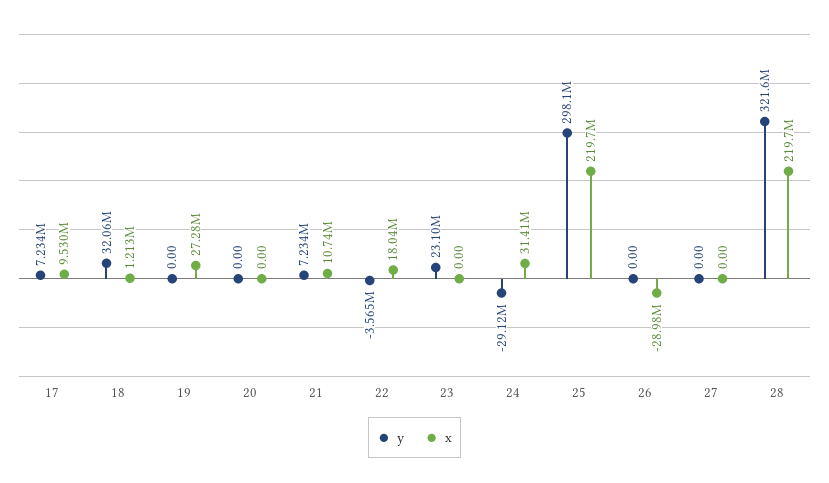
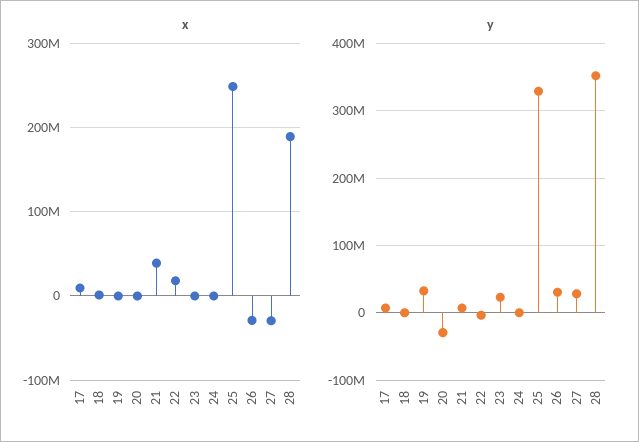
  {
    "y": {
      "17": 7234000,
-     "18": 32060000,
+     "18": 0,
-     "19": 0,
+     "19": 30000000,
-     "20": 0,
+     "20": -30000000,
      "21": 7234000,
      "22": -3565000,
      "23": 23100000,
-     "24": -29120000,
+     "24": 0,
-     "25": 298100000,
+     "25": 330000000,
-     "26": 0,
+     "26": 30000000,
-     "27": 0,
+     "27": 30000000,
-     "28": 321600000
+     "28": 350000000
    },
    "x": {
      "17": 9530000,
      "18": 1213000,
-     "19": 27280000,
+     "19": 0,
      "20": 0,
-     "21": 10740000,
+     "21": 40000000,
      "22": 18040000,
      "23": 0,
-     "24": 31410000,
+     "24": 0,
-     "25": 219700000,
+     "25": 250000000,
      "26": -28980000,
-     "27": 0,
+     "27": -30000000,
-     "28": 219700000
+     "28": 190000000
    }
  }

